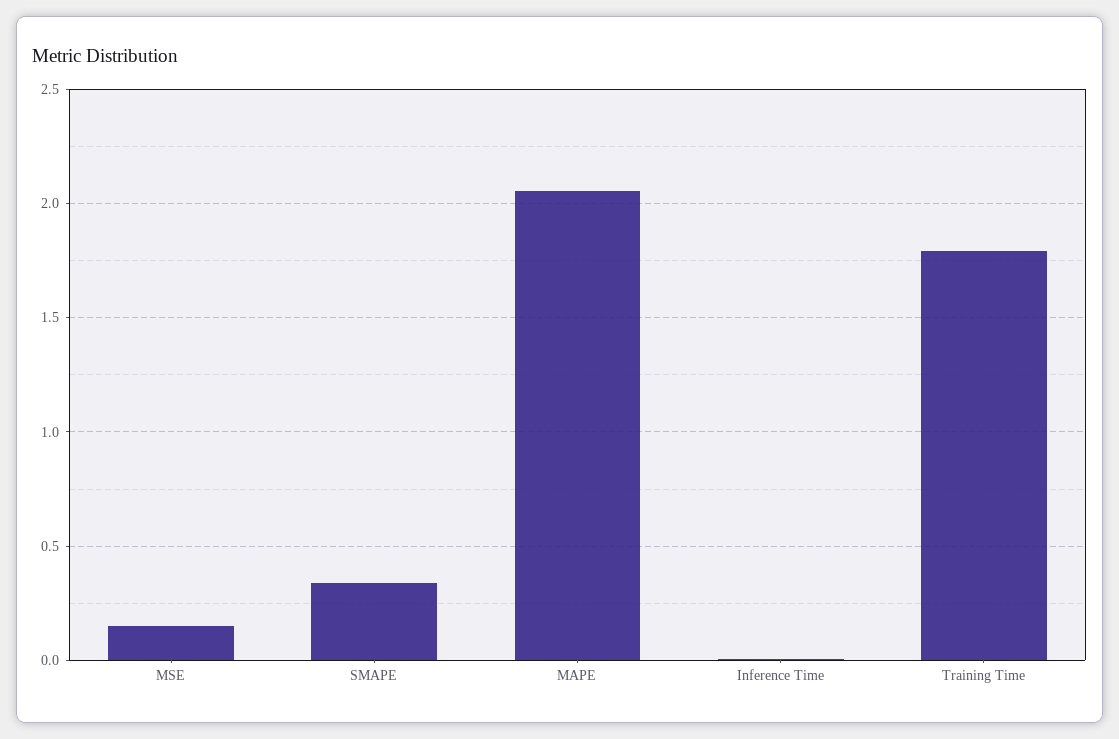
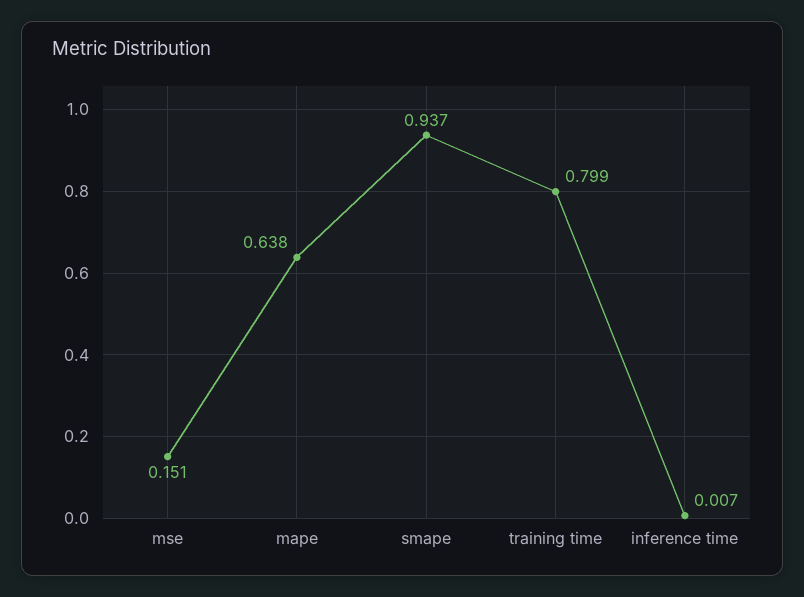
  {
    "MSE": 0.151,
-   "SMAPE": 0.35,
+   "SMAPE": 0.937,
-   "MAPE": 2.05,
+   "MAPE": 0.638,
    "Inference Time": 0.007,
-   "Training Time": 1.8
+   "Training Time": 0.799
  }

